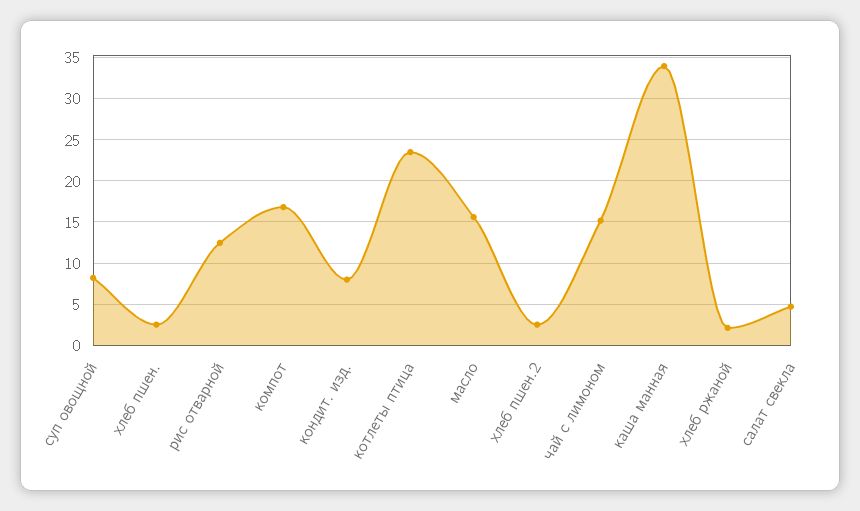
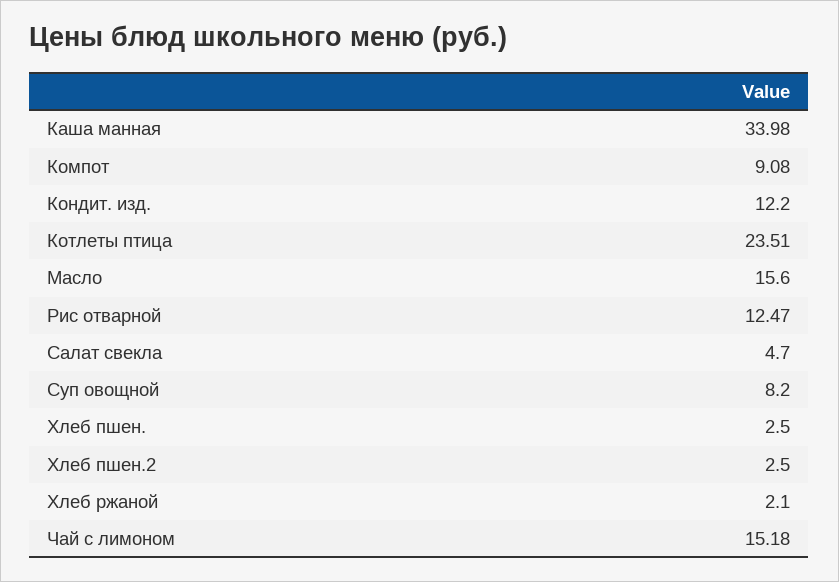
  {
    "суп овощной": 8.2,
    "хлеб пшен.": 2.5,
    "рис отварной": 12.47,
-   "компот": 17,
+   "компот": 9.08,
-   "кондит. изд.": 8,
+   "кондит. изд.": 12.2,
    "котлеты птица": 23.51,
    "масло": 15.6,
    "хлеб пшен.2": 2.5,
    "чай с лимоном": 15.18,
    "каша манная": 33.98,
    "хлеб ржаной": 2.1,
    "салат свекла": 4.7
  }

